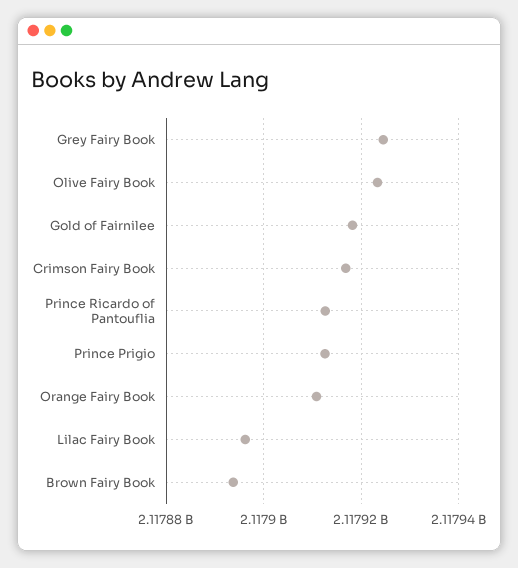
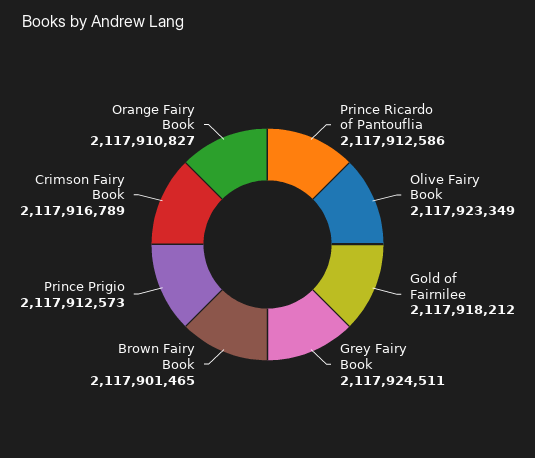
  {
    "Grey Fairy Book": 2117924511,
    "Olive Fairy Book": 2117923349,
    "Gold of Fairnilee": 2117918212,
    "Crimson Fairy Book": 2117916789,
    "Prince Ricardo of Pantouflia": 2117912586,
    "Prince Prigio": 2117912573,
    "Orange Fairy Book": 2117910827,
-   "Lilac Fairy Book": 2117896000,
-   "Brown Fairy Book": 2117894000
+   "Brown Fairy Book": 2117901465
  }

